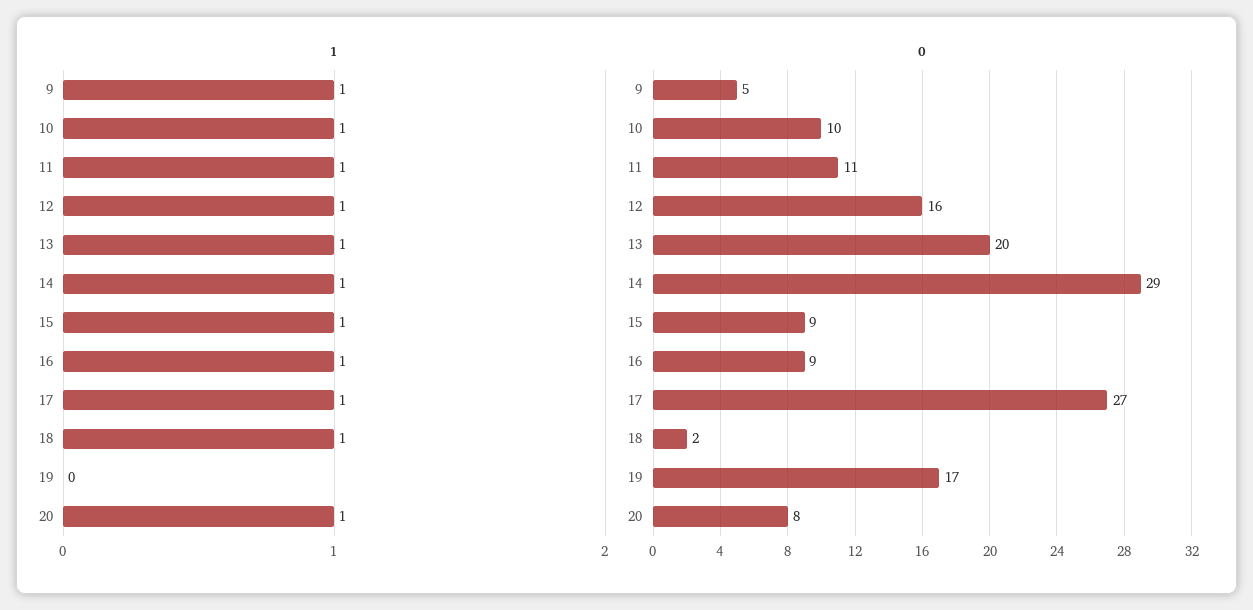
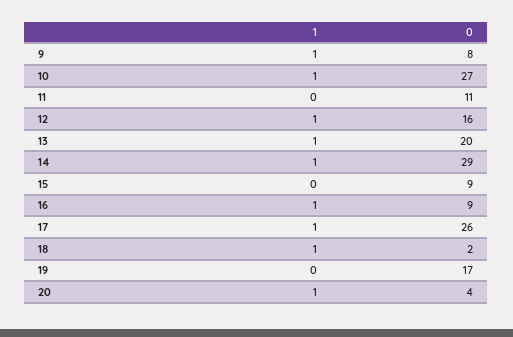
  {
    "1": {
      "9": 1,
      "10": 1,
-     "11": 1,
+     "11": 0,
      "12": 1,
      "13": 1,
      "14": 1,
-     "15": 1,
+     "15": 0,
      "16": 1,
      "17": 1,
      "18": 1,
      "19": 0,
      "20": 1
    },
    "0": {
-     "9": 5,
+     "9": 8,
-     "10": 10,
+     "10": 27,
      "11": 11,
      "12": 16,
      "13": 20,
      "14": 29,
      "15": 9,
      "16": 9,
-     "17": 27,
+     "17": 26,
      "18": 2,
      "19": 17,
-     "20": 8
+     "20": 4
    }
  }

